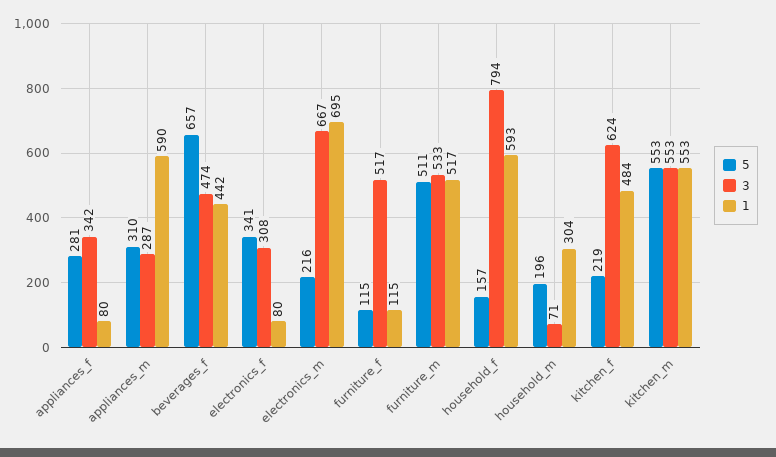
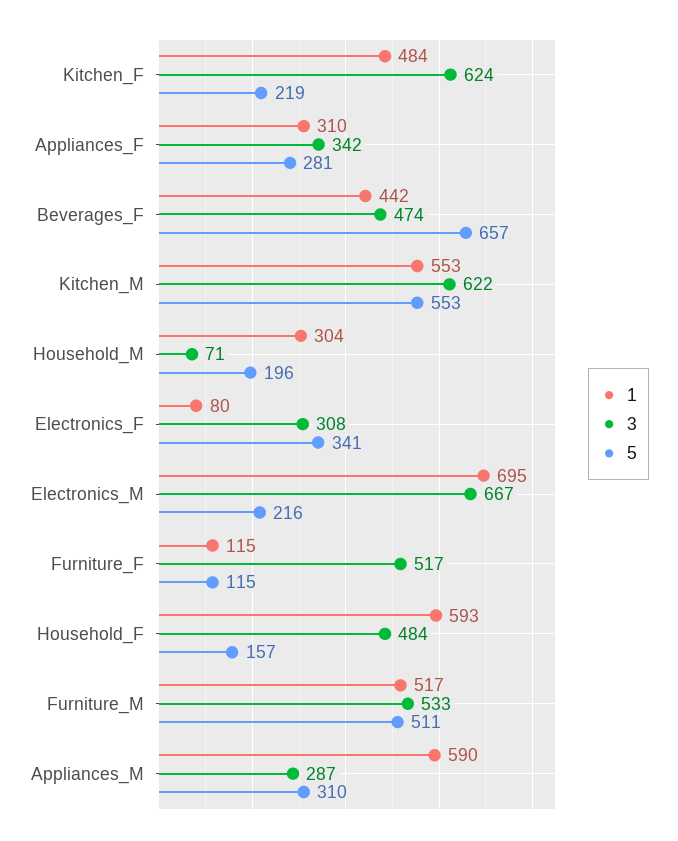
  {
    "5": {
      "appliances_f": 281,
      "appliances_m": 310,
      "beverages_f": 657,
      "electronics_f": 341,
      "electronics_m": 216,
      "furniture_f": 115,
      "furniture_m": 511,
      "household_f": 157,
      "household_m": 196,
      "kitchen_f": 219,
      "kitchen_m": 553
    },
    "3": {
      "appliances_f": 342,
      "appliances_m": 287,
      "beverages_f": 474,
      "electronics_f": 308,
      "electronics_m": 667,
      "furniture_f": 517,
      "furniture_m": 533,
-     "household_f": 794,
+     "household_f": 484,
      "household_m": 71,
      "kitchen_f": 624,
-     "kitchen_m": 553
+     "kitchen_m": 622
    },
    "1": {
-     "appliances_f": 80,
+     "appliances_f": 310,
      "appliances_m": 590,
      "beverages_f": 442,
      "electronics_f": 80,
      "electronics_m": 695,
      "furniture_f": 115,
      "furniture_m": 517,
      "household_f": 593,
      "household_m": 304,
      "kitchen_f": 484,
      "kitchen_m": 553
    }
  }

